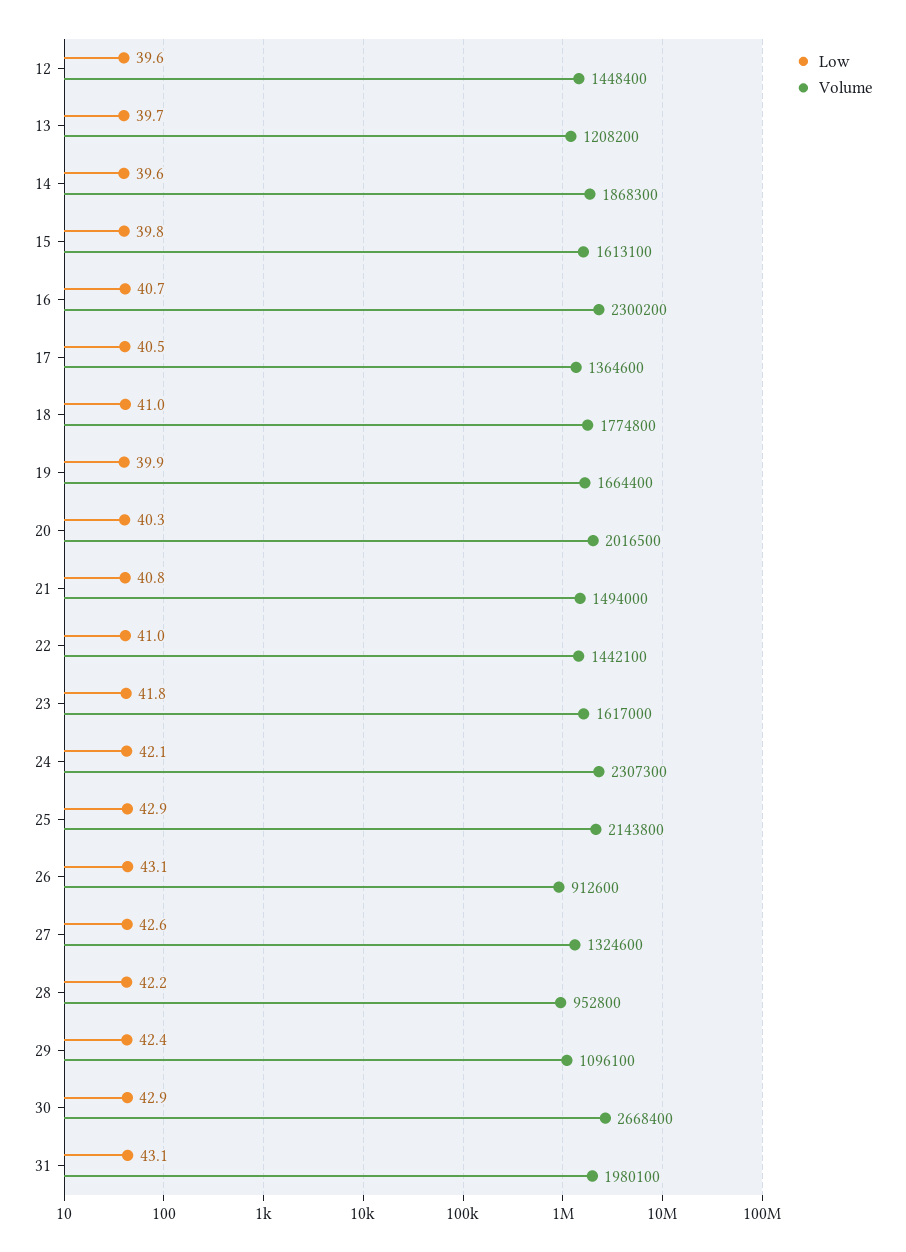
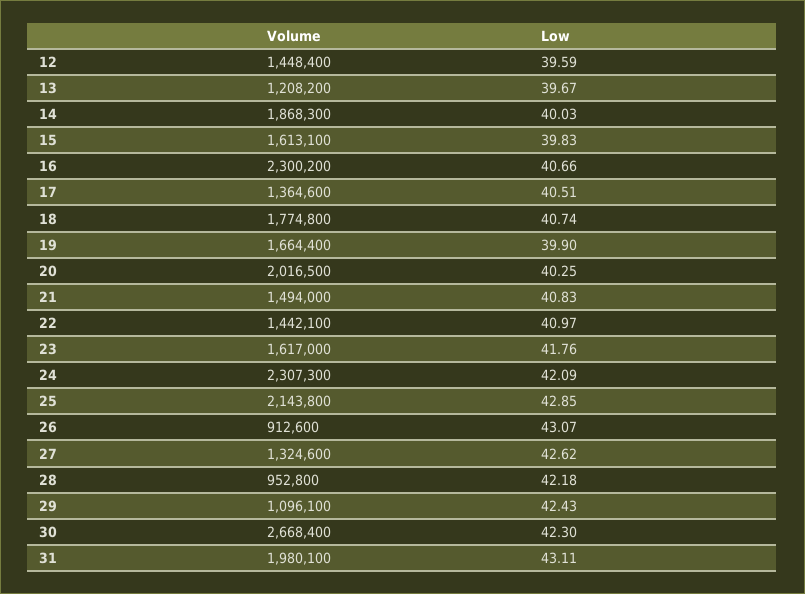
  {
    "Low": {
      "12": 39.59,
      "13": 39.67,
-     "14": 39.6,
+     "14": 40.03,
      "15": 39.83,
      "16": 40.66,
      "17": 40.51,
-     "18": 41,
+     "18": 40.74,
      "19": 39.9,
      "20": 40.25,
      "21": 40.83,
      "22": 40.97,
      "23": 41.76,
      "24": 42.09,
      "25": 42.85,
      "26": 43.07,
      "27": 42.62,
      "28": 42.18,
      "29": 42.43,
-     "30": 42.9,
+     "30": 42.3,
      "31": 43.11
    },
    "Volume": {
      "12": 1448400,
      "13": 1208200,
      "14": 1868300,
      "15": 1613100,
      "16": 2300200,
      "17": 1364600,
      "18": 1774800,
      "19": 1664400,
      "20": 2016500,
      "21": 1494000,
      "22": 1442100,
      "23": 1617000,
      "24": 2307300,
      "25": 2143800,
      "26": 912600,
      "27": 1324600,
      "28": 952800,
      "29": 1096100,
      "30": 2668400,
      "31": 1980100
    }
  }

